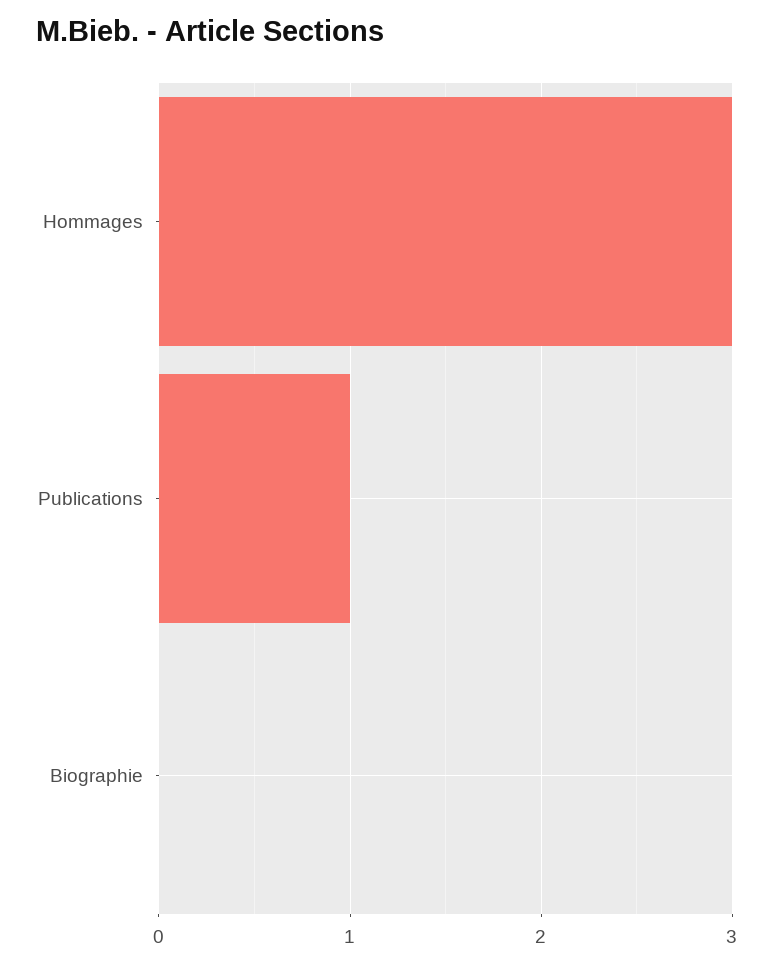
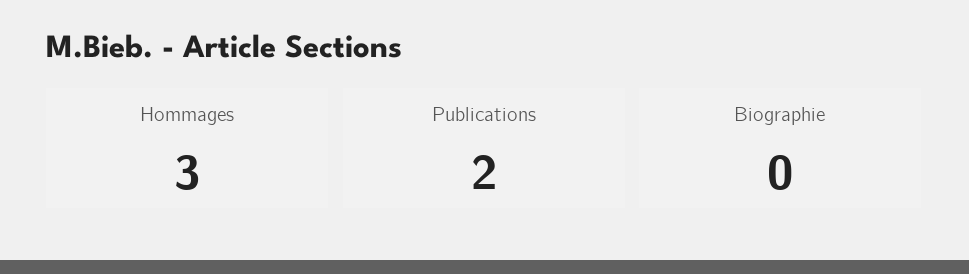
  {
    "Hommages": 3,
-   "Publications": 1,
+   "Publications": 2,
    "Biographie": 0
  }

